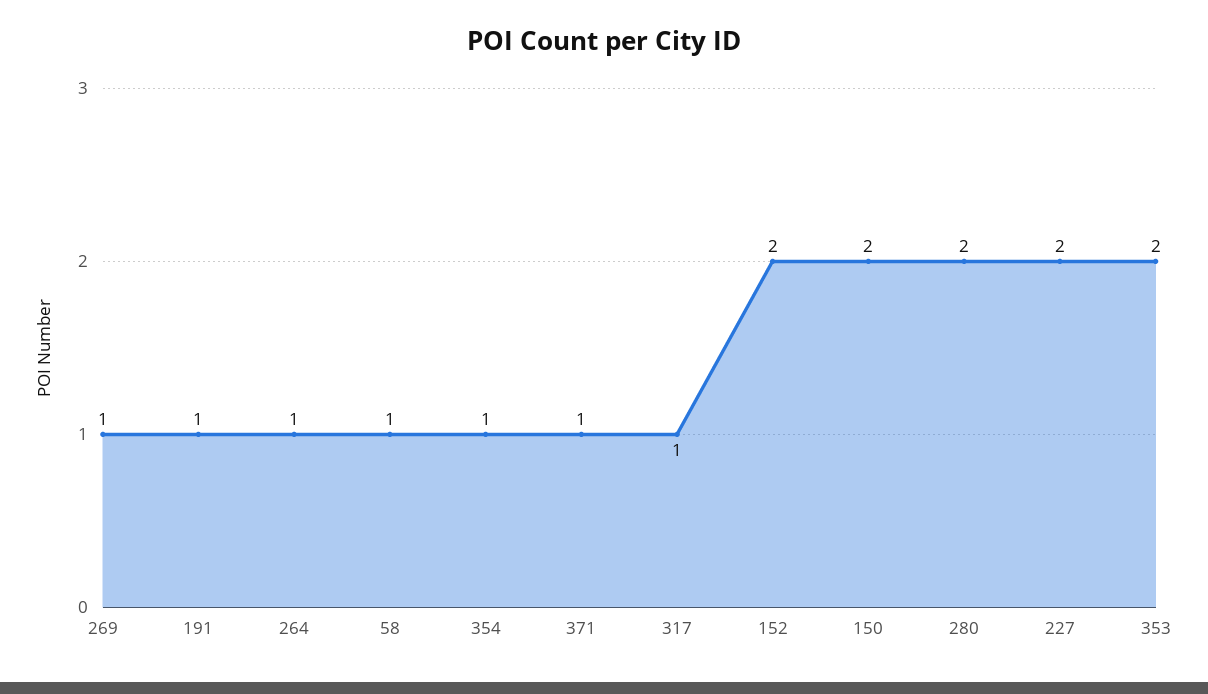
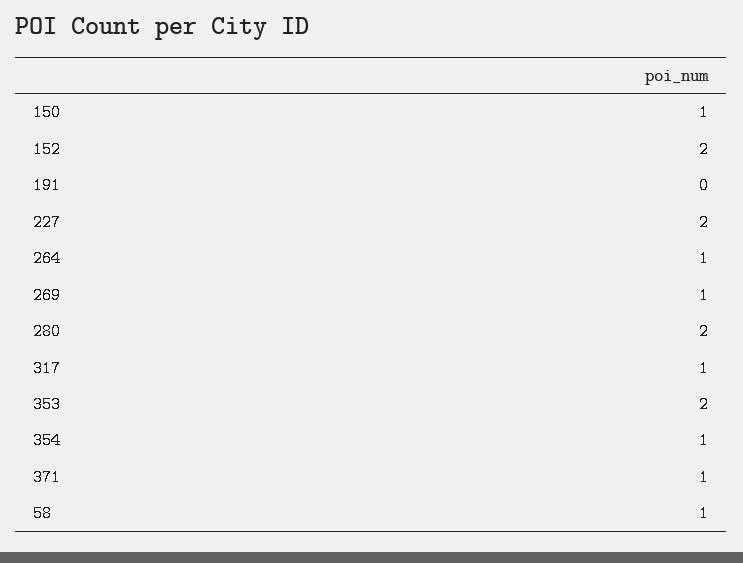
  {
    "269": 1,
-   "191": 1,
+   "191": 0,
    "264": 1,
    "58": 1,
    "354": 1,
    "371": 1,
    "317": 1,
    "152": 2,
-   "150": 2,
+   "150": 1,
    "280": 2,
    "227": 2,
    "353": 2
  }

